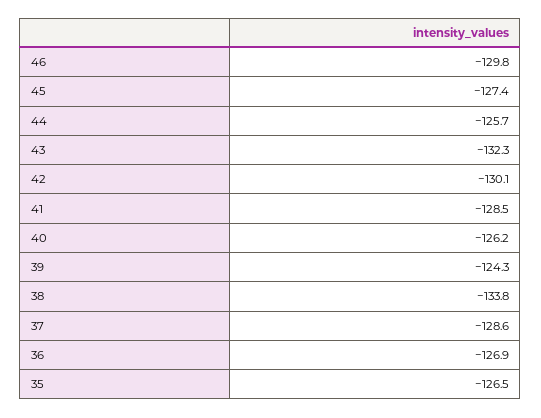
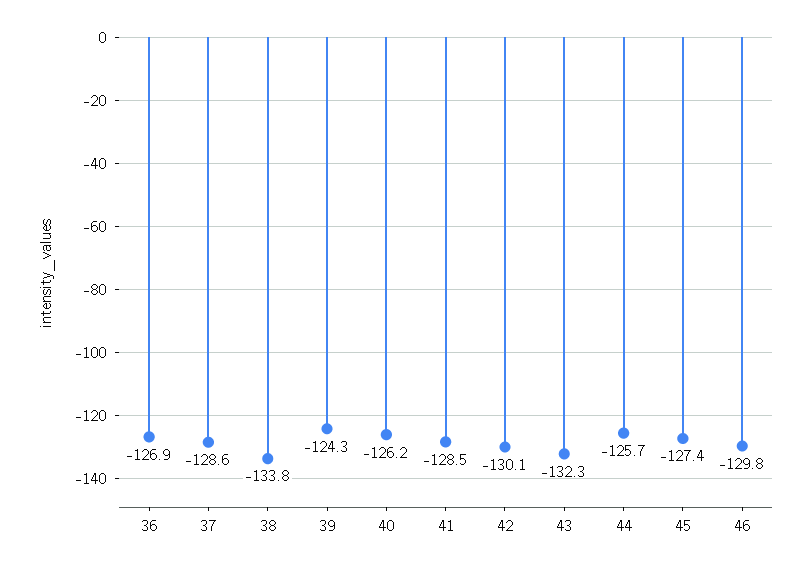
  {
    "46": -129.8,
    "45": -127.4,
    "44": -125.7,
    "43": -132.3,
    "42": -130.1,
    "41": -128.5,
    "40": -126.2,
    "39": -124.3,
    "38": -133.8,
    "37": -128.6,
-   "36": -126.9,
+   "36": -126.9
-   "35": -126.5
  }

